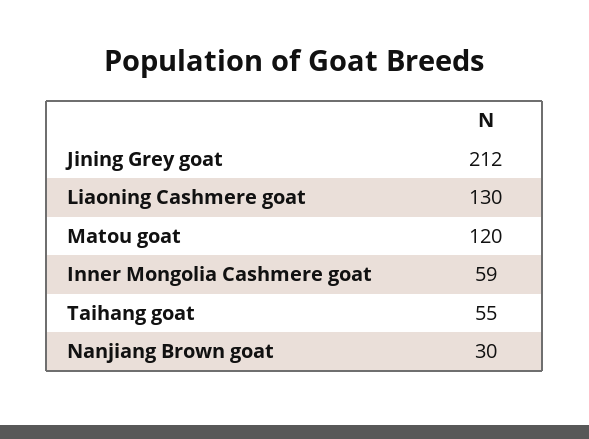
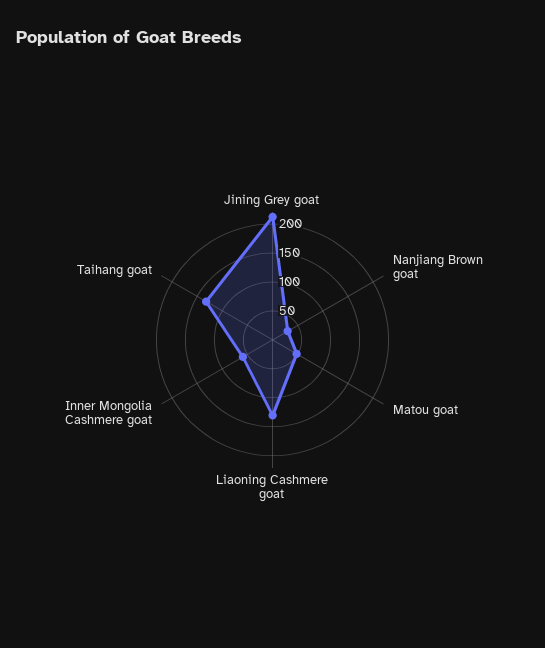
  {
    "Jining Grey goat": 212,
    "Liaoning Cashmere goat": 130,
-   "Matou goat": 120,
+   "Matou goat": 50,
    "Inner Mongolia Cashmere goat": 59,
-   "Taihang goat": 55,
+   "Taihang goat": 125,
    "Nanjiang Brown goat": 30
  }

